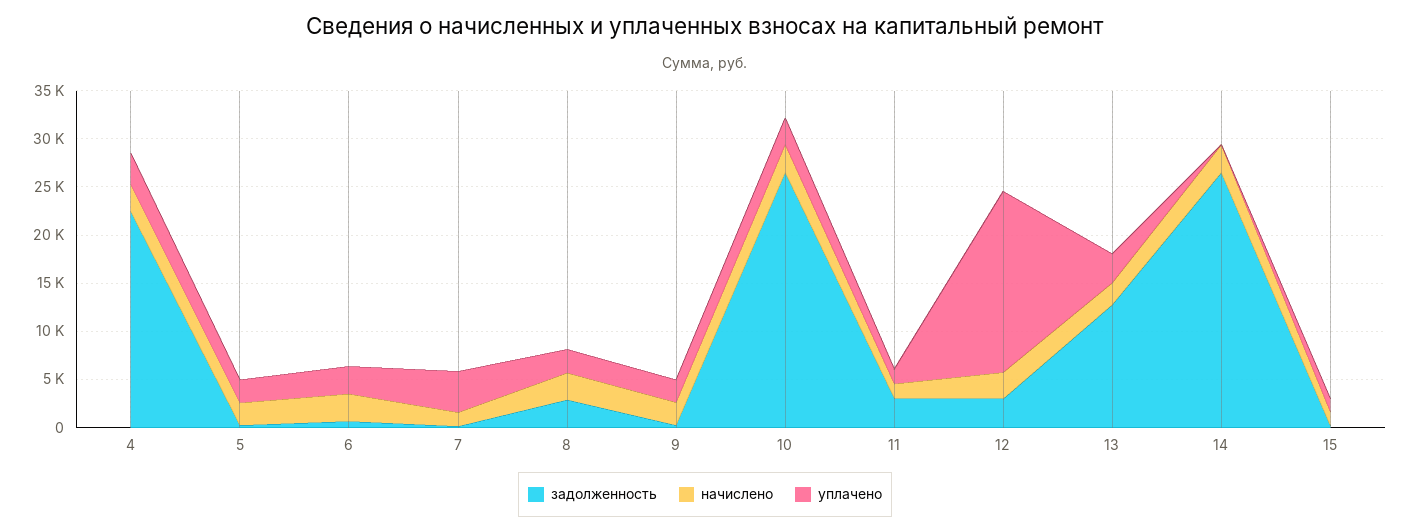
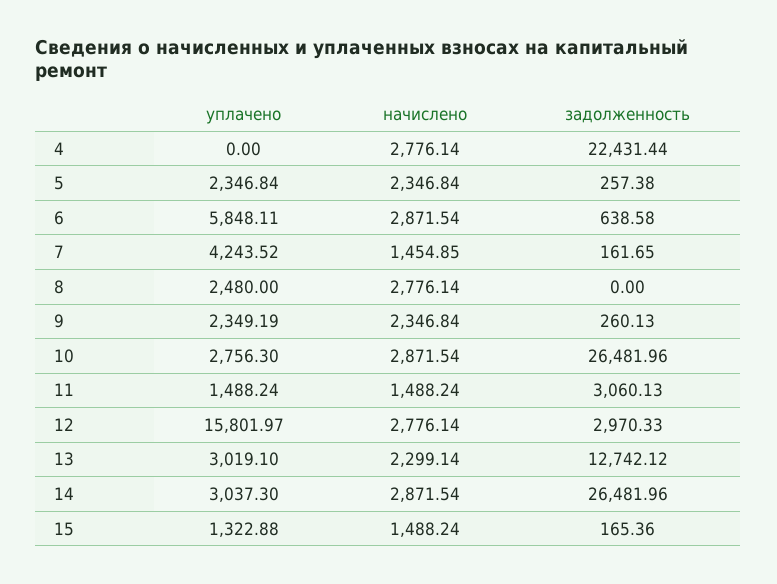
  {
    "задолженность": {
      "4": 22431.44,
      "5": 257.38,
      "6": 638.58,
      "7": 161.65,
-     "8": 3000,
+     "8": 0,
      "9": 260.13,
      "10": 26481.96,
      "11": 3060.13,
      "12": 2970.33,
      "13": 12742.12,
      "14": 26481.96,
      "15": 165.36
    },
    "начислено": {
      "4": 2776.14,
      "5": 2346.84,
      "6": 2871.54,
      "7": 1454.85,
      "8": 2776.14,
      "9": 2346.84,
      "10": 2871.54,
      "11": 1488.24,
      "12": 2776.14,
      "13": 2299.14,
      "14": 2871.54,
      "15": 1488.24
    },
    "уплачено": {
-     "4": 3000,
+     "4": 0,
      "5": 2346.84,
-     "6": 3000,
+     "6": 5848.11,
      "7": 4243.52,
      "8": 2480,
      "9": 2349.19,
      "10": 2756.3,
      "11": 1488.24,
-     "12": 19000,
+     "12": 15801.97,
      "13": 3019.1,
-     "14": 0,
+     "14": 3037.3,
      "15": 1322.88
    }
  }

